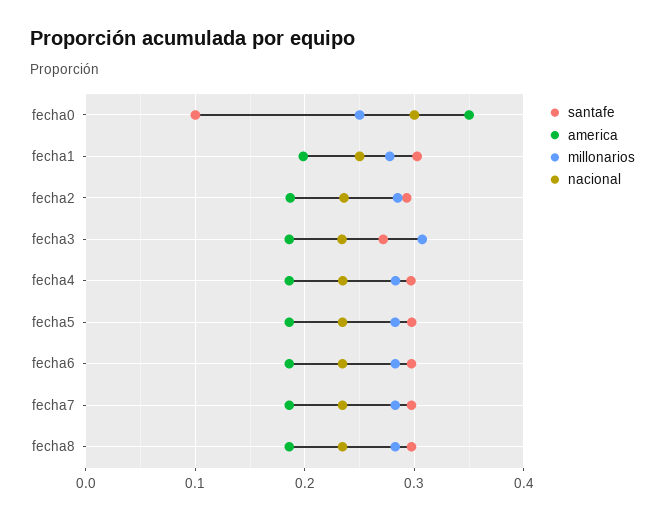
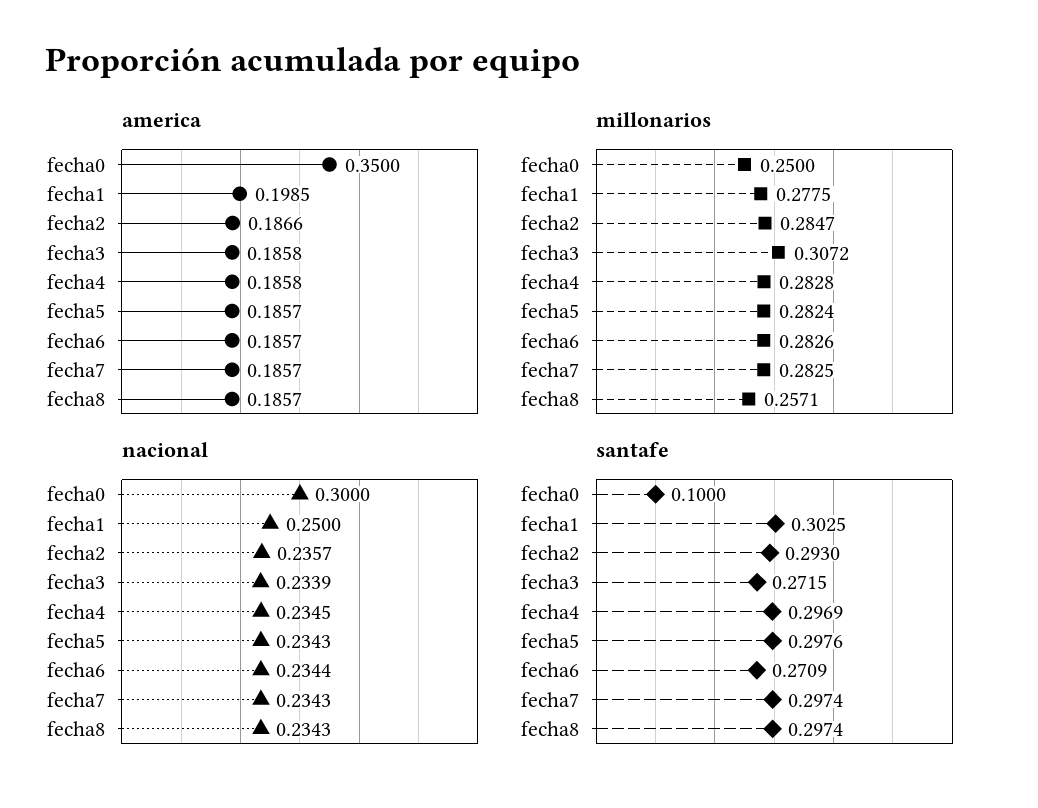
  {
    "santafe": {
      "fecha0": 0.1,
      "fecha1": 0.3025,
      "fecha2": 0.293,
      "fecha3": 0.2715,
      "fecha4": 0.2969,
      "fecha5": 0.2976,
-     "fecha6": 0.3,
+     "fecha6": 0.2709,
      "fecha7": 0.2974,
      "fecha8": 0.2974
    },
    "america": {
      "fecha0": 0.35,
      "fecha1": 0.1985,
      "fecha2": 0.1866,
      "fecha3": 0.1858,
      "fecha4": 0.1858,
      "fecha5": 0.1857,
      "fecha6": 0.1857,
      "fecha7": 0.1857,
      "fecha8": 0.1857
    },
    "millonarios": {
      "fecha0": 0.25,
      "fecha1": 0.2775,
      "fecha2": 0.2847,
      "fecha3": 0.3072,
      "fecha4": 0.2828,
      "fecha5": 0.2824,
      "fecha6": 0.2826,
      "fecha7": 0.2825,
-     "fecha8": 0.28
+     "fecha8": 0.2571
    },
    "nacional": {
      "fecha0": 0.3,
      "fecha1": 0.25,
      "fecha2": 0.2357,
      "fecha3": 0.2339,
      "fecha4": 0.2345,
      "fecha5": 0.2343,
      "fecha6": 0.2344,
      "fecha7": 0.2343,
      "fecha8": 0.2343
    }
  }

